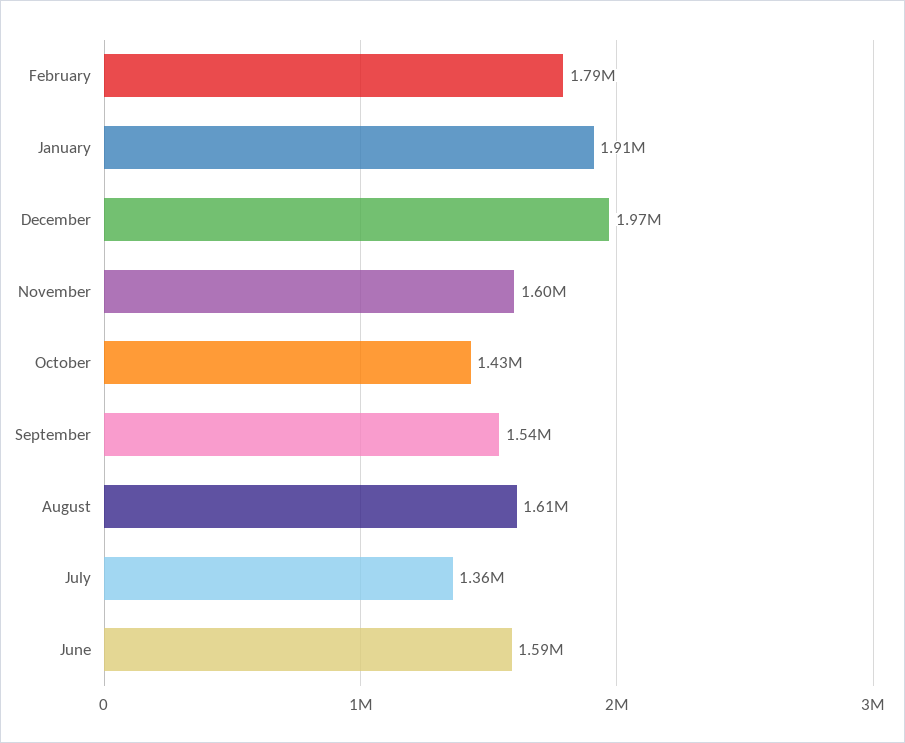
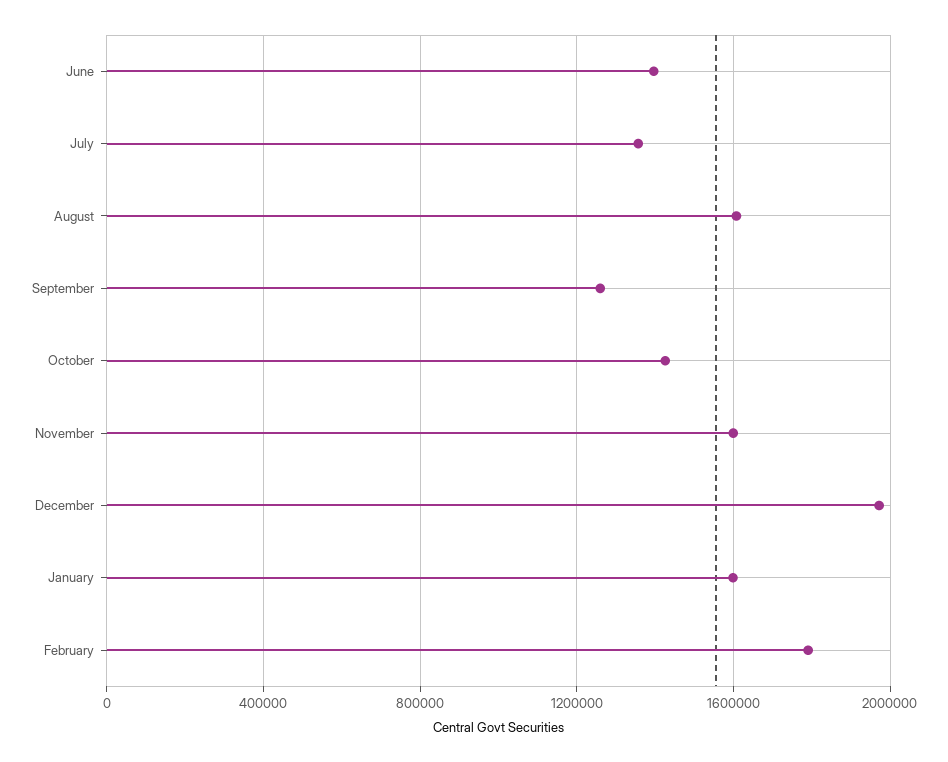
  {
    "February": 1790000,
-   "January": 1910000,
+   "January": 1600000,
    "December": 1970000,
    "November": 1600000,
    "October": 1430000,
-   "September": 1540000,
+   "September": 1250000,
    "August": 1610000,
    "July": 1360000,
-   "June": 1590000
+   "June": 1400000
  }

